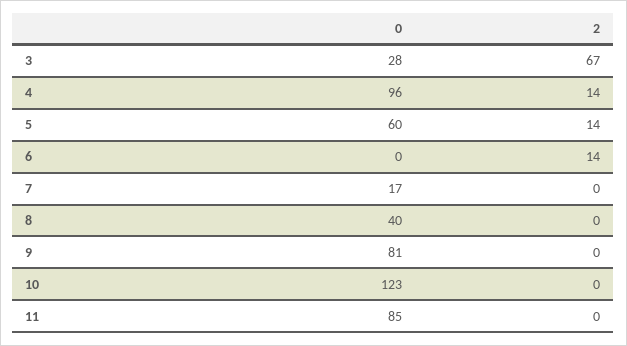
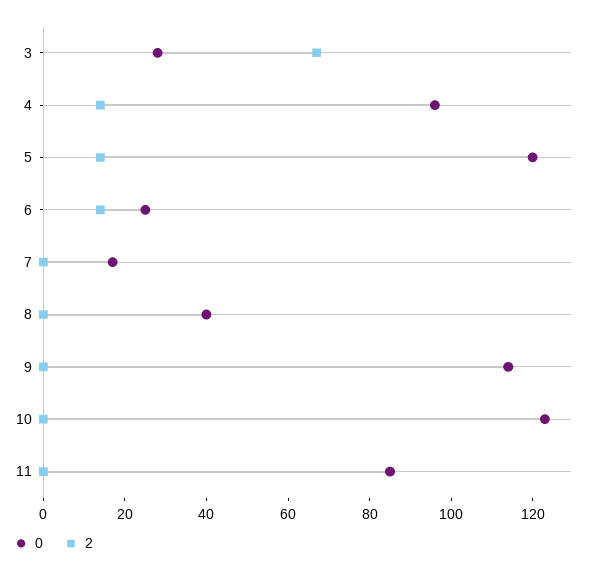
  {
    "0": {
      "3": 28,
      "4": 96,
-     "5": 60,
+     "5": 120,
-     "6": 0,
+     "6": 25,
      "7": 17,
      "8": 40,
-     "9": 81,
+     "9": 115,
      "10": 123,
      "11": 85
    },
    "2": {
      "3": 67,
      "4": 14,
      "5": 14,
      "6": 14,
      "7": 0,
      "8": 0,
      "9": 0,
      "10": 0,
      "11": 0
    }
  }

